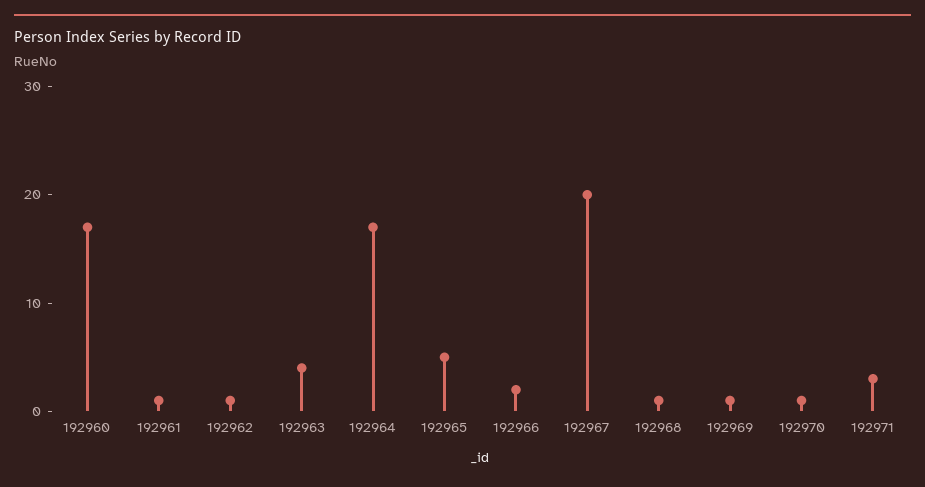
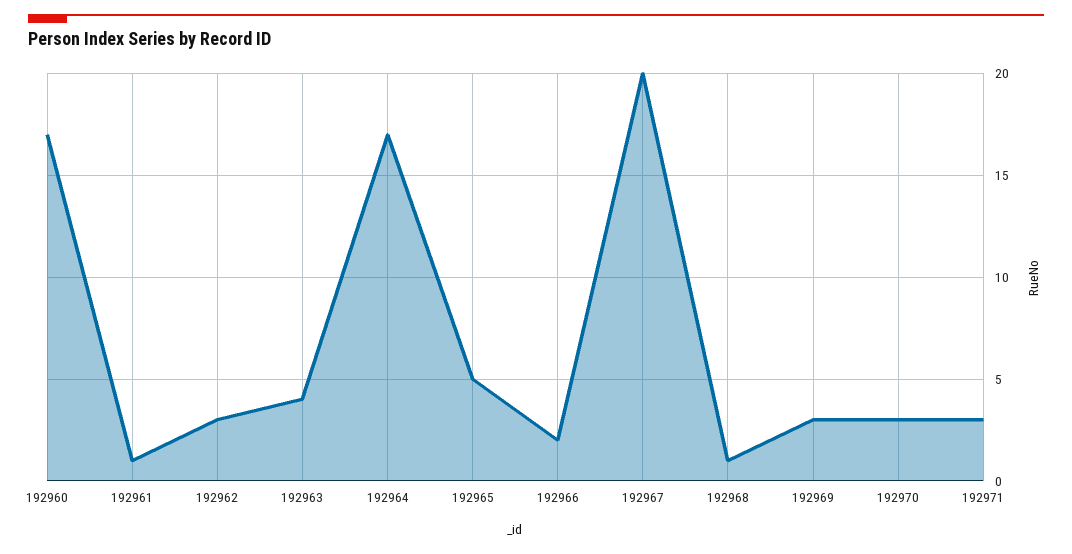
  {
    "192960": 17,
    "192961": 1,
-   "192962": 1,
+   "192962": 3,
    "192963": 4,
    "192964": 17,
    "192965": 5,
    "192966": 2,
    "192967": 20,
    "192968": 1,
-   "192969": 1,
+   "192969": 3,
-   "192970": 1,
+   "192970": 3,
    "192971": 3
  }

